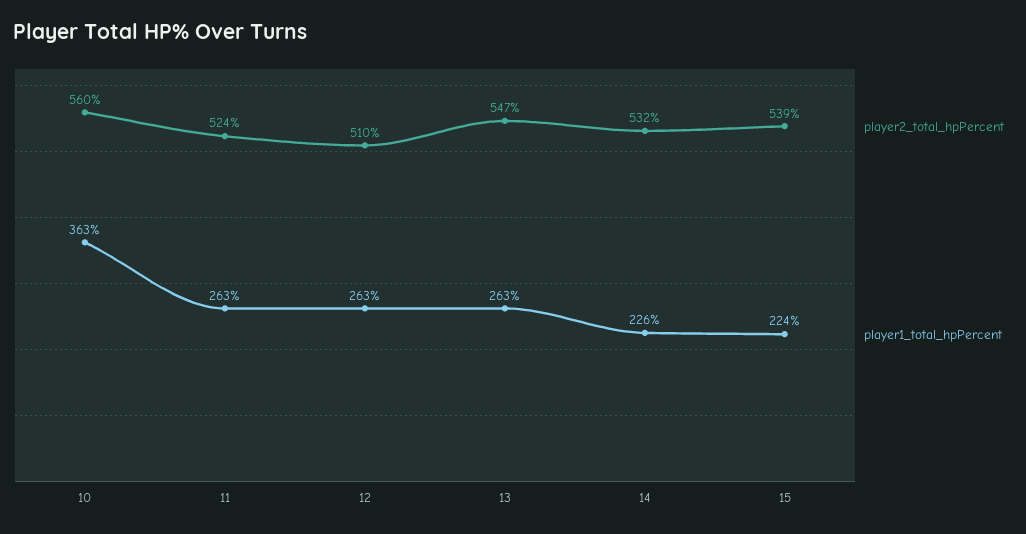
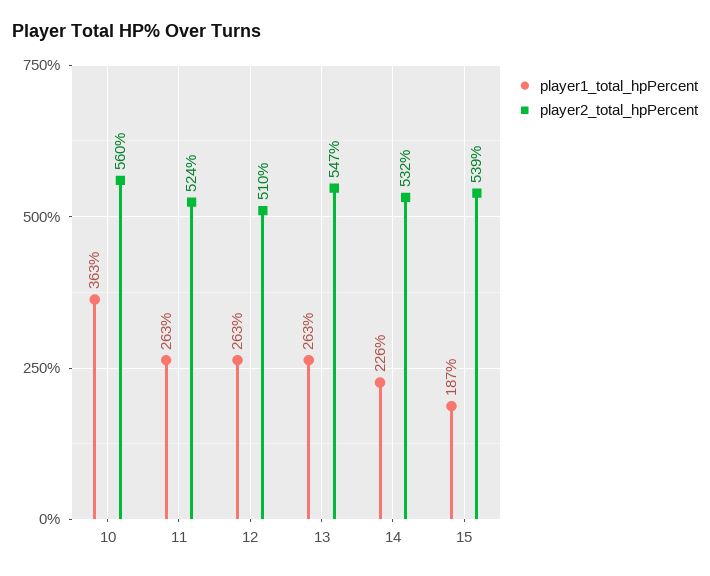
  {
    "player2_total_hpPercent": {
      "10": 560,
      "11": 524,
      "12": 510,
      "13": 547,
      "14": 532,
      "15": 539
    },
    "player1_total_hpPercent": {
      "10": 363,
      "11": 263,
      "12": 263,
      "13": 263,
      "14": 226,
-     "15": 224
+     "15": 187
    }
  }

